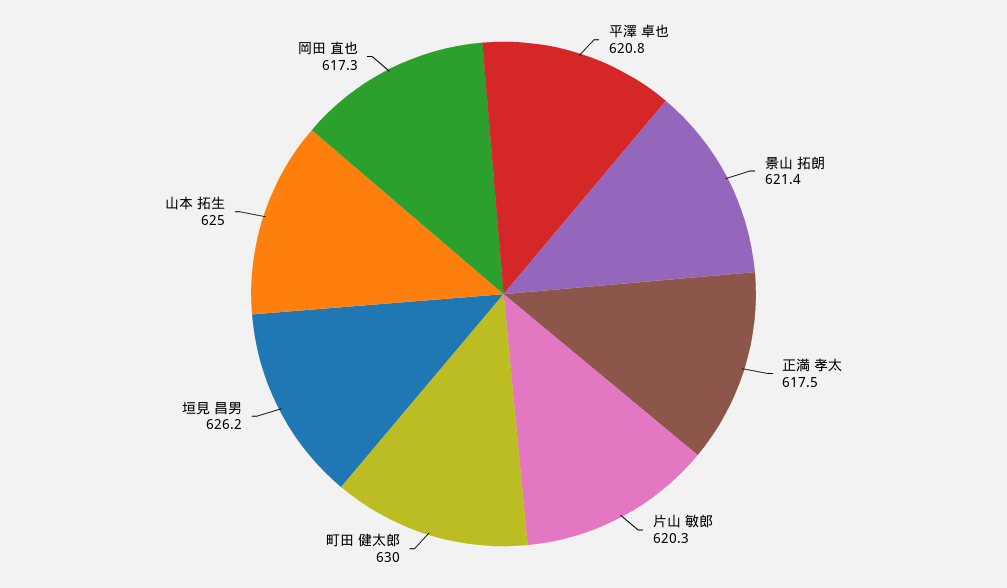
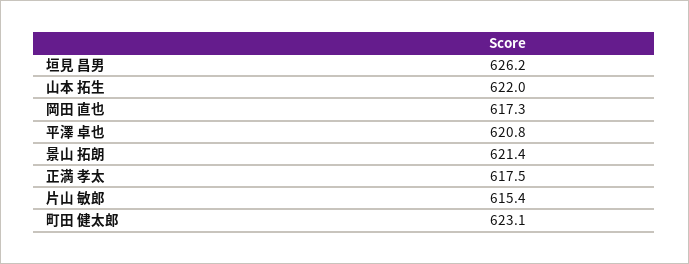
  {
    "平澤 卓也": 620.8,
    "景山 拓朗": 621.4,
    "正満 孝太": 617.5,
-   "片山 敏郎": 620.3,
+   "片山 敏郎": 615.4,
-   "町田 健太郎": 630,
+   "町田 健太郎": 623.1,
    "垣見 昌男": 626.2,
-   "山本 拓生": 625,
+   "山本 拓生": 622,
    "岡田 直也": 617.3
  }

